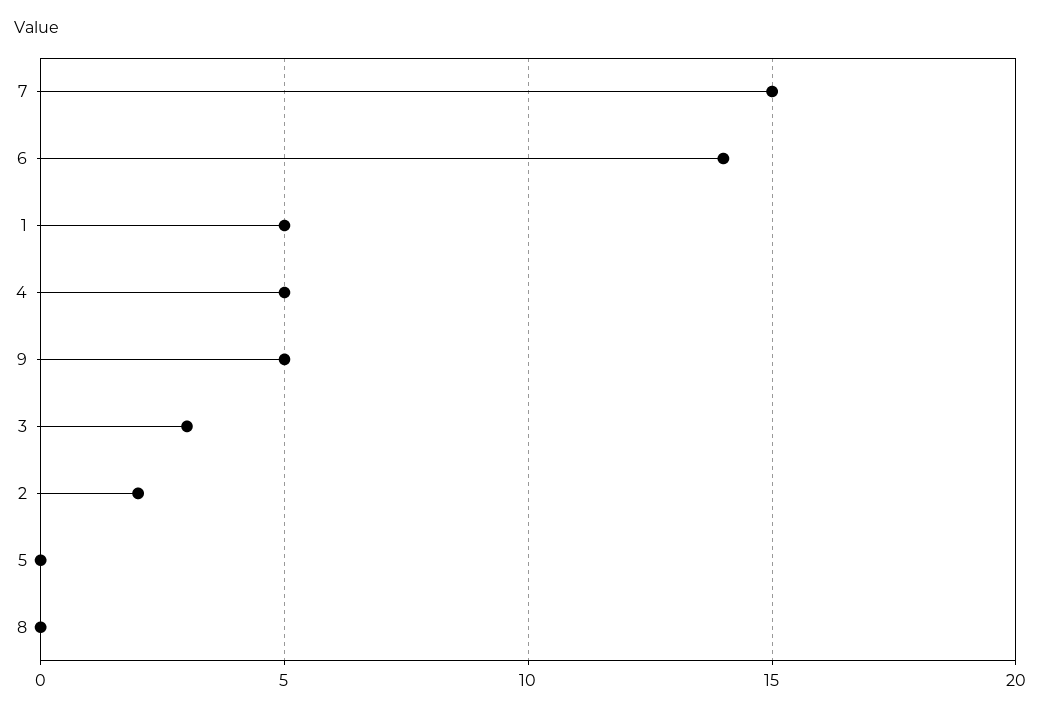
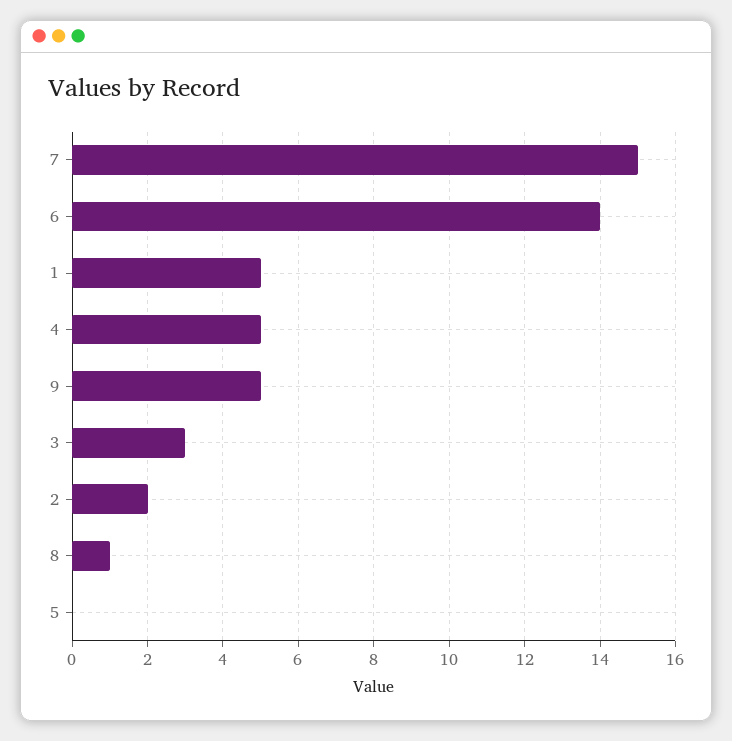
  {
    "7": 15,
    "6": 14,
    "1": 5,
    "4": 5,
    "9": 5,
    "3": 3,
    "2": 2,
    "5": 0,
-   "8": 0
+   "8": 1
  }

